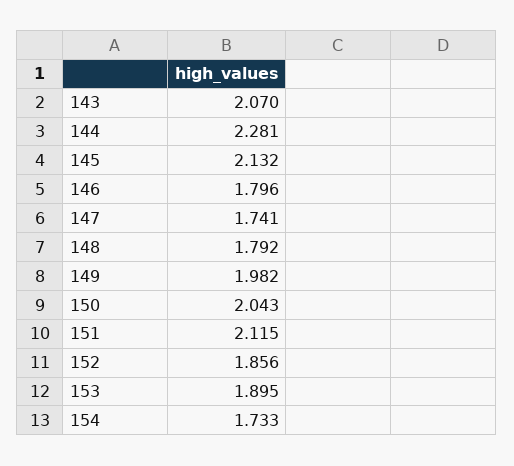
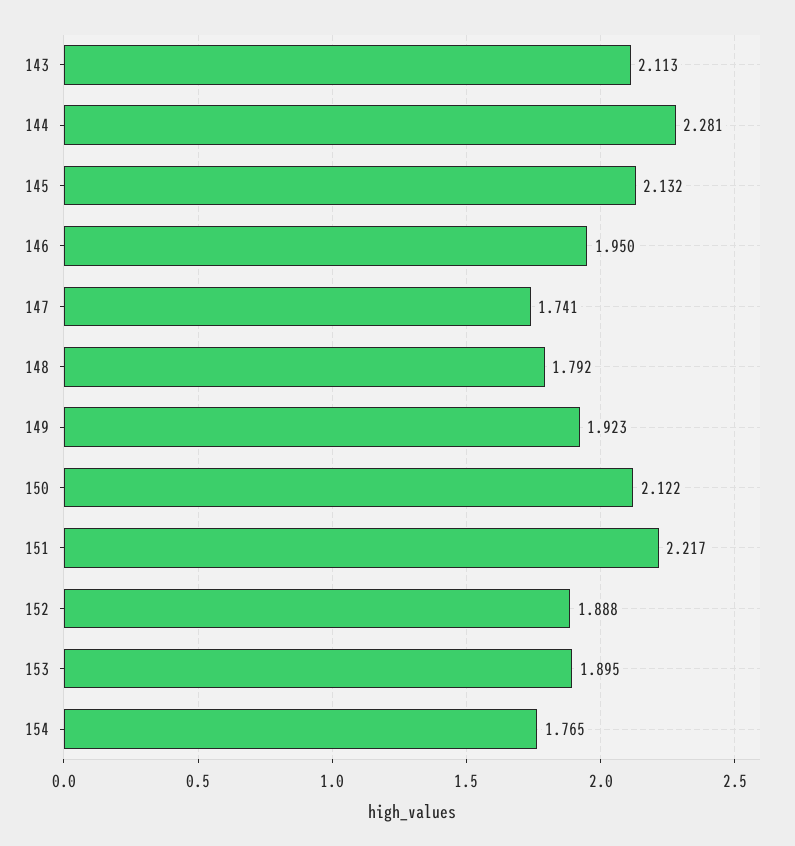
  {
-   "143": 2.07,
+   "143": 2.113,
    "144": 2.281,
    "145": 2.132,
-   "146": 1.796,
+   "146": 1.95,
    "147": 1.741,
    "148": 1.792,
-   "149": 1.982,
+   "149": 1.923,
-   "150": 2.043,
+   "150": 2.122,
-   "151": 2.115,
+   "151": 2.217,
-   "152": 1.856,
+   "152": 1.888,
    "153": 1.895,
-   "154": 1.733
+   "154": 1.765
  }

